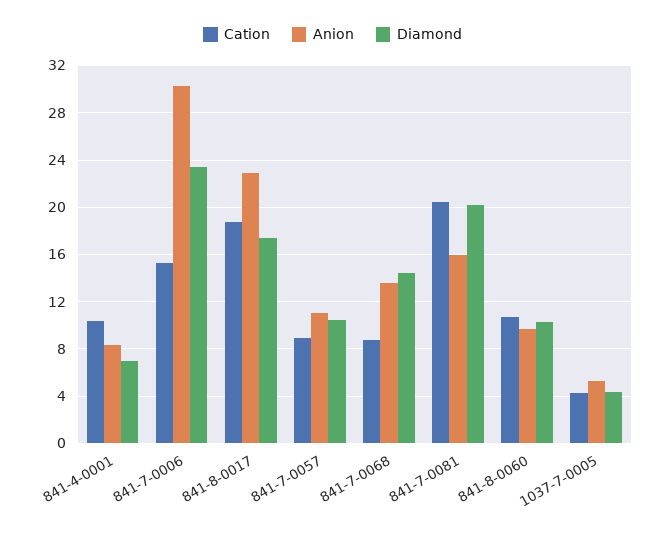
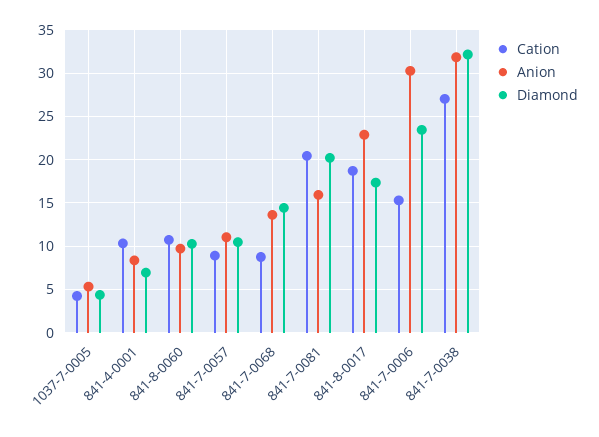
  {
    "Cation": {
      "841-4-0001": 10,
      "841-7-0006": 15,
      "841-8-0017": 19,
      "841-7-0057": 9,
      "841-7-0068": 9,
      "841-7-0081": 20,
      "841-8-0060": 11,
-     "1037-7-0005": 4
+     "1037-7-0005": 4,
+     "841-7-0038": 27
    },
    "Anion": {
      "841-4-0001": 8,
      "841-7-0006": 30,
      "841-8-0017": 23,
      "841-7-0057": 11,
      "841-7-0068": 14,
      "841-7-0081": 16,
      "841-8-0060": 10,
-     "1037-7-0005": 5
+     "1037-7-0005": 5,
+     "841-7-0038": 32
    },
    "Diamond": {
      "841-4-0001": 7,
      "841-7-0006": 23,
      "841-8-0017": 17,
      "841-7-0057": 10,
      "841-7-0068": 14,
      "841-7-0081": 20,
      "841-8-0060": 10,
-     "1037-7-0005": 4
+     "1037-7-0005": 4,
+     "841-7-0038": 32
    }
  }

